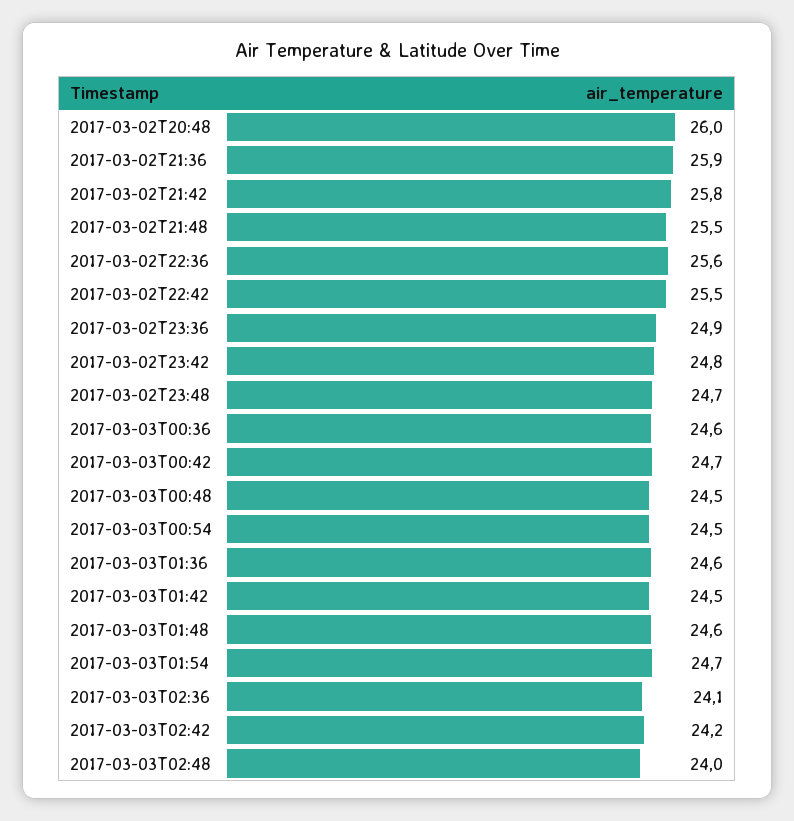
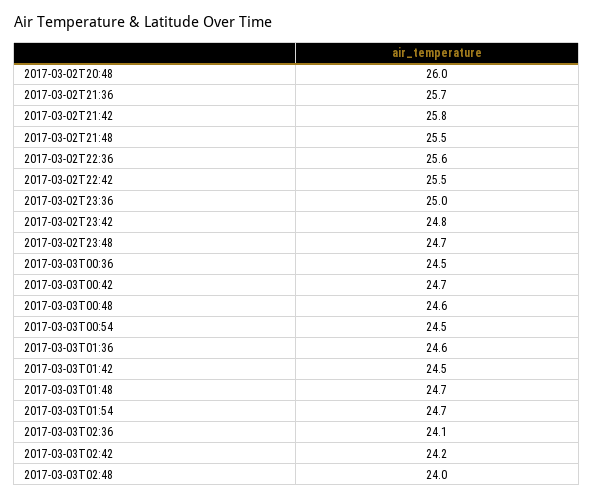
  {
    "2017-03-02T20:48": 26,
-   "2017-03-02T21:36": 25.9,
+   "2017-03-02T21:36": 25.7,
    "2017-03-02T21:42": 25.8,
    "2017-03-02T21:48": 25.5,
    "2017-03-02T22:36": 25.6,
    "2017-03-02T22:42": 25.5,
-   "2017-03-02T23:36": 24.9,
+   "2017-03-02T23:36": 25,
    "2017-03-02T23:42": 24.8,
    "2017-03-02T23:48": 24.7,
-   "2017-03-03T00:36": 24.6,
+   "2017-03-03T00:36": 24.5,
    "2017-03-03T00:42": 24.7,
-   "2017-03-03T00:48": 24.5,
+   "2017-03-03T00:48": 24.6,
    "2017-03-03T00:54": 24.5,
    "2017-03-03T01:36": 24.6,
    "2017-03-03T01:42": 24.5,
-   "2017-03-03T01:48": 24.6,
+   "2017-03-03T01:48": 24.7,
    "2017-03-03T01:54": 24.7,
    "2017-03-03T02:36": 24.1,
    "2017-03-03T02:42": 24.2,
    "2017-03-03T02:48": 24
  }

